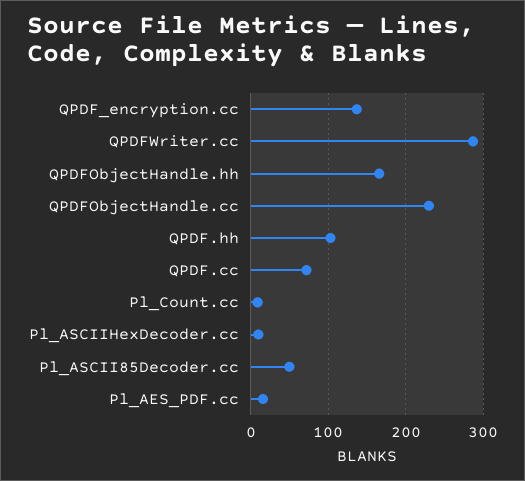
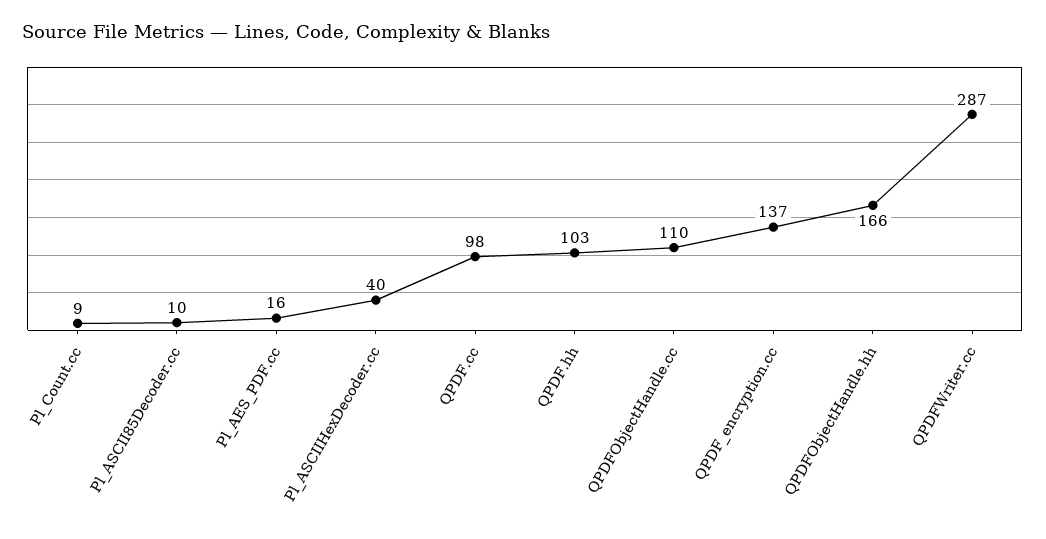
  {
    "QPDF_encryption.cc": 137,
    "QPDFWriter.cc": 287,
    "QPDFObjectHandle.hh": 166,
-   "QPDFObjectHandle.cc": 230,
+   "QPDFObjectHandle.cc": 110,
    "QPDF.hh": 103,
-   "QPDF.cc": 70,
+   "QPDF.cc": 98,
    "Pl_Count.cc": 9,
-   "Pl_ASCIIHexDecoder.cc": 10,
+   "Pl_ASCIIHexDecoder.cc": 40,
-   "Pl_ASCII85Decoder.cc": 50,
+   "Pl_ASCII85Decoder.cc": 10,
    "Pl_AES_PDF.cc": 16
  }

